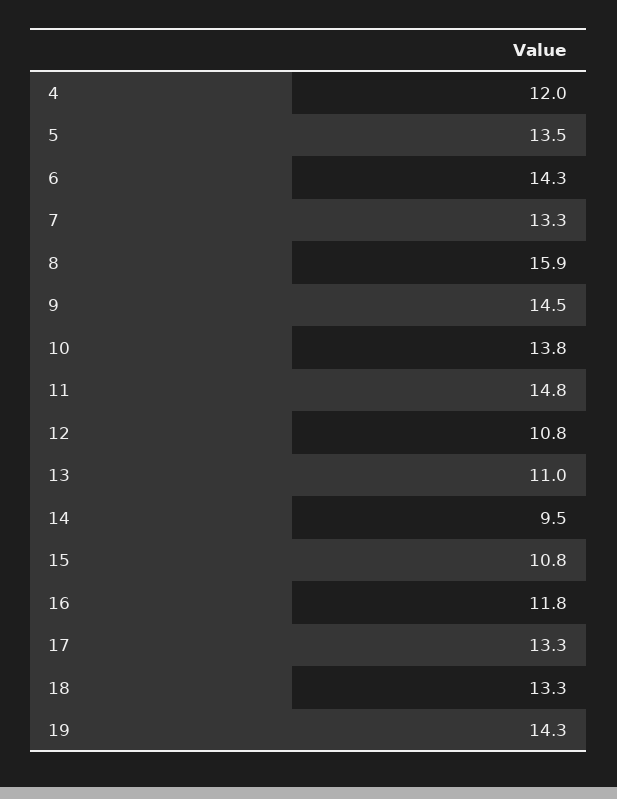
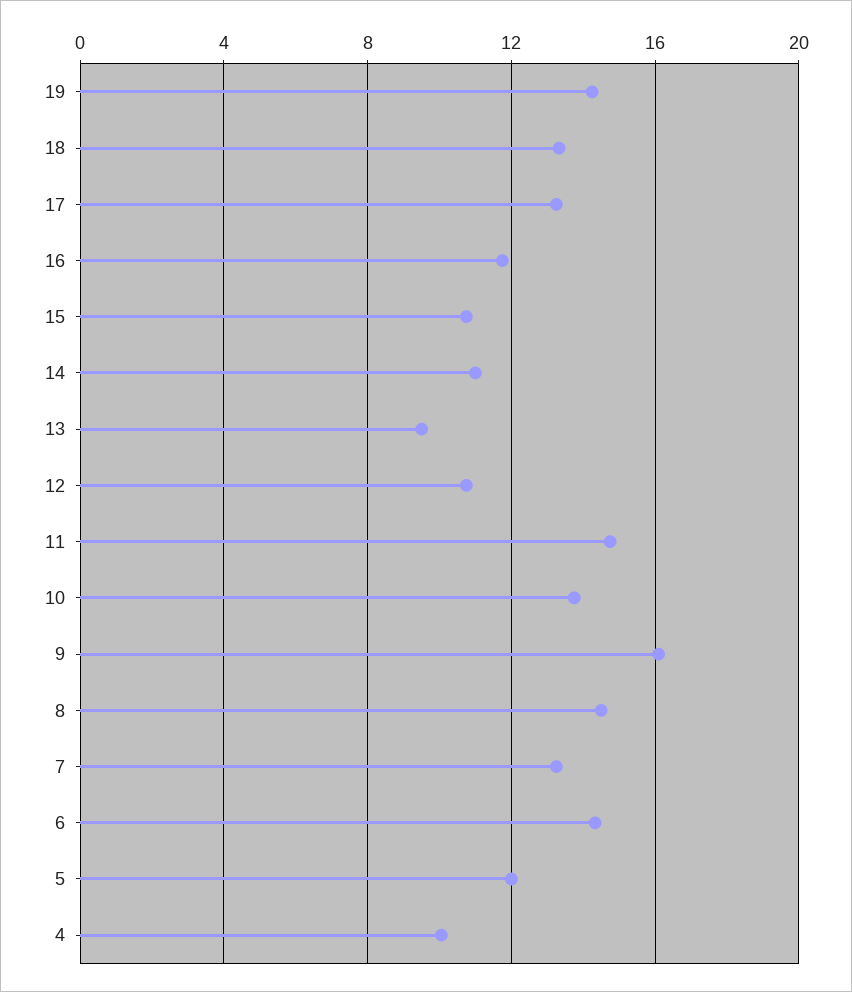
  {
-   "4": 12,
+   "4": 10,
-   "5": 13.5,
+   "5": 12,
    "6": 14.3,
    "7": 13.3,
-   "8": 15.9,
+   "8": 14.5,
-   "9": 14.5,
+   "9": 16,
    "10": 13.8,
    "11": 14.8,
    "12": 10.8,
-   "13": 11,
+   "13": 9.5,
-   "14": 9.5,
+   "14": 11,
    "15": 10.8,
    "16": 11.8,
    "17": 13.3,
    "18": 13.3,
    "19": 14.3
  }

